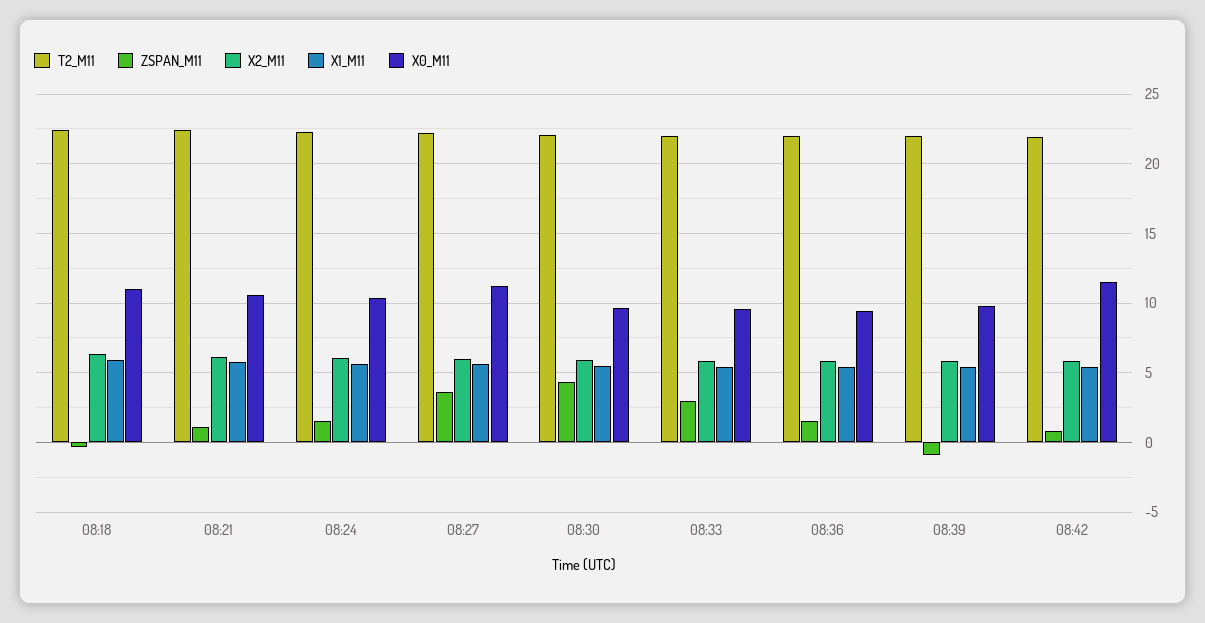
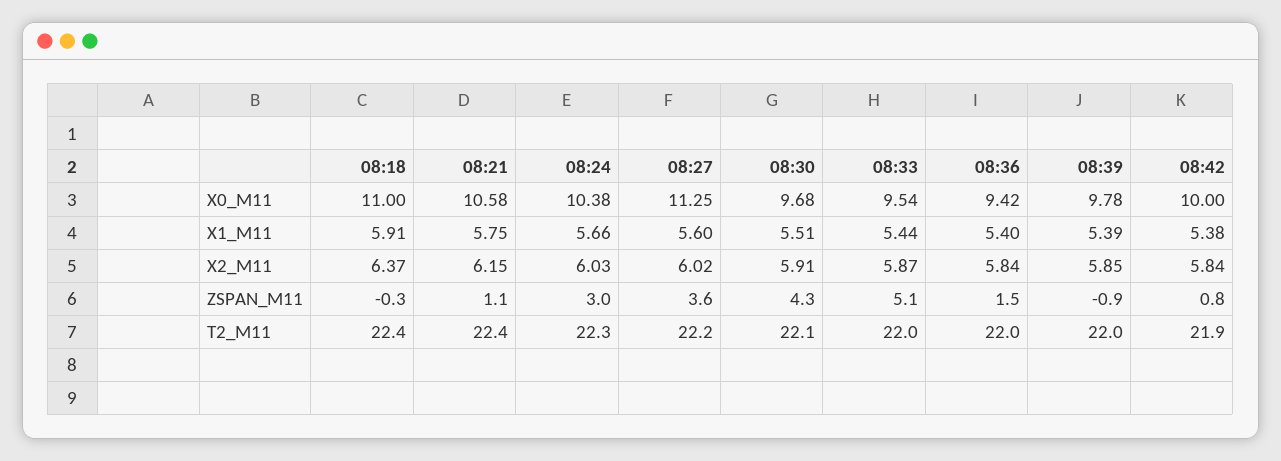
  {
    "T2_M11": {
      "08:18": 22.4,
      "08:21": 22.4,
      "08:24": 22.3,
      "08:27": 22.2,
      "08:30": 22.1,
      "08:33": 22,
      "08:36": 22,
      "08:39": 22,
      "08:42": 21.9
    },
    "ZSPAN_M11": {
      "08:18": -0.3,
      "08:21": 1.1,
-     "08:24": 1.5,
+     "08:24": 3,
      "08:27": 3.6,
      "08:30": 4.3,
-     "08:33": 3,
+     "08:33": 5.1,
      "08:36": 1.5,
      "08:39": -0.9,
      "08:42": 0.8
    },
    "X2_M11": {
      "08:18": 6.37,
      "08:21": 6.15,
      "08:24": 6.03,
      "08:27": 6.02,
      "08:30": 5.91,
      "08:33": 5.87,
      "08:36": 5.84,
      "08:39": 5.85,
      "08:42": 5.84
    },
    "X1_M11": {
      "08:18": 5.91,
      "08:21": 5.75,
      "08:24": 5.66,
      "08:27": 5.6,
      "08:30": 5.51,
      "08:33": 5.44,
      "08:36": 5.4,
      "08:39": 5.39,
      "08:42": 5.38
    },
    "X0_M11": {
      "08:18": 11,
      "08:21": 10.58,
      "08:24": 10.38,
      "08:27": 11.25,
      "08:30": 9.68,
      "08:33": 9.54,
      "08:36": 9.42,
      "08:39": 9.78,
-     "08:42": 11.5
+     "08:42": 10
    }
  }

